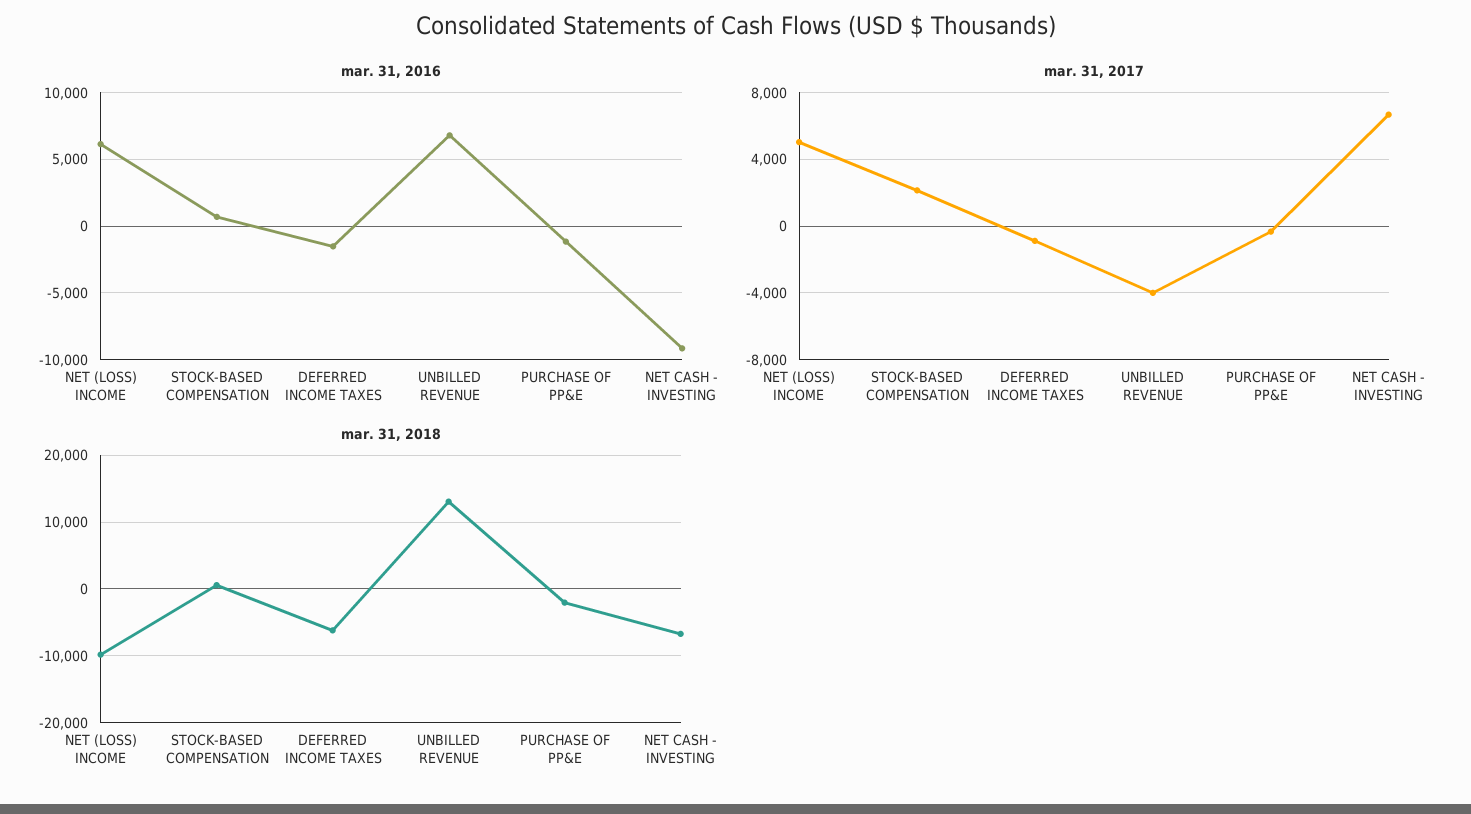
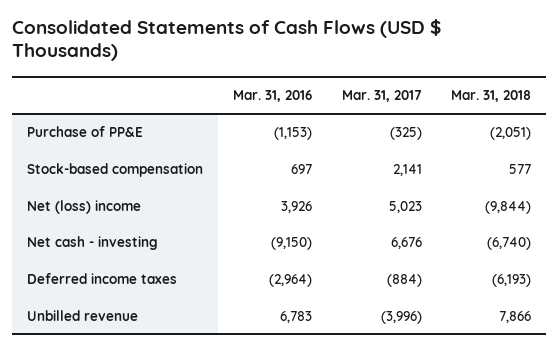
  {
    "mar. 31, 2016": {
-     "NET (LOSS) INCOME": 6000,
+     "NET (LOSS) INCOME": 3926,
      "STOCK-BASED COMPENSATION": 697,
-     "DEFERRED INCOME TAXES": -1500,
+     "DEFERRED INCOME TAXES": -2964,
      "UNBILLED REVENUE": 6783,
      "PURCHASE OF PP&E": -1153,
      "NET CASH - INVESTING": -9150
    },
    "mar. 31, 2017": {
      "NET (LOSS) INCOME": 5023,
      "STOCK-BASED COMPENSATION": 2141,
      "DEFERRED INCOME TAXES": -884,
      "UNBILLED REVENUE": -3996,
      "PURCHASE OF PP&E": -325,
      "NET CASH - INVESTING": 6676
    },
    "mar. 31, 2018": {
      "NET (LOSS) INCOME": -9844,
      "STOCK-BASED COMPENSATION": 577,
      "DEFERRED INCOME TAXES": -6193,
-     "UNBILLED REVENUE": 13000,
+     "UNBILLED REVENUE": 7866,
      "PURCHASE OF PP&E": -2051,
      "NET CASH - INVESTING": -6740
    }
  }

